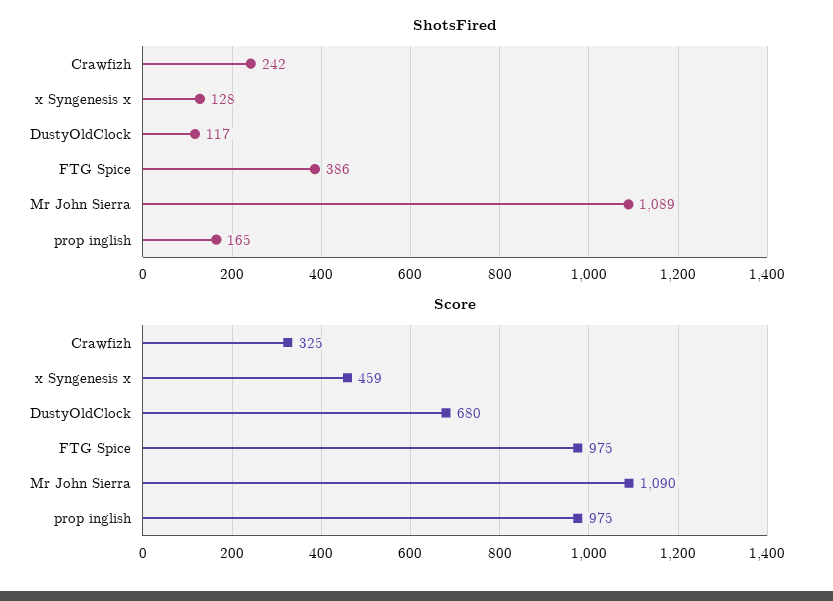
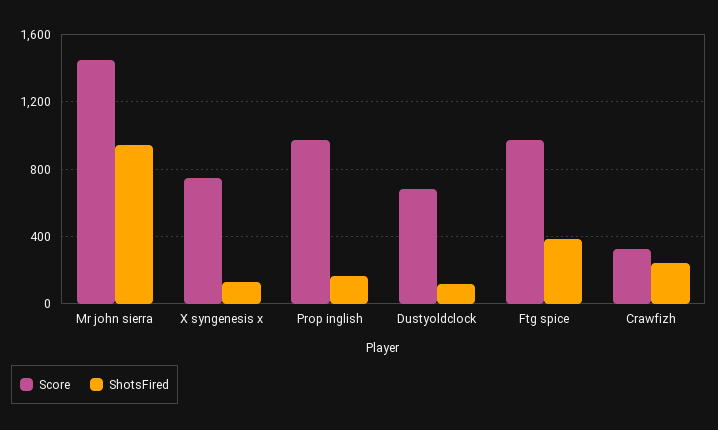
  {
    "ShotsFired": {
      "Crawfizh": 242,
      "x Syngenesis x": 128,
      "DustyOldClock": 117,
      "FTG Spice": 386,
-     "Mr John Sierra": 1089,
+     "Mr John Sierra": 950,
      "prop inglish": 165
    },
    "Score": {
      "Crawfizh": 325,
-     "x Syngenesis x": 459,
+     "x Syngenesis x": 750,
      "DustyOldClock": 680,
      "FTG Spice": 975,
-     "Mr John Sierra": 1090,
+     "Mr John Sierra": 1450,
      "prop inglish": 975
    }
  }

